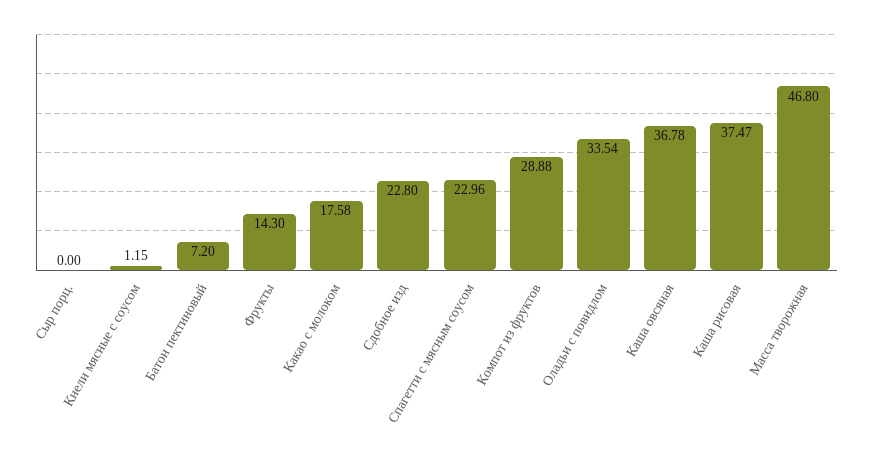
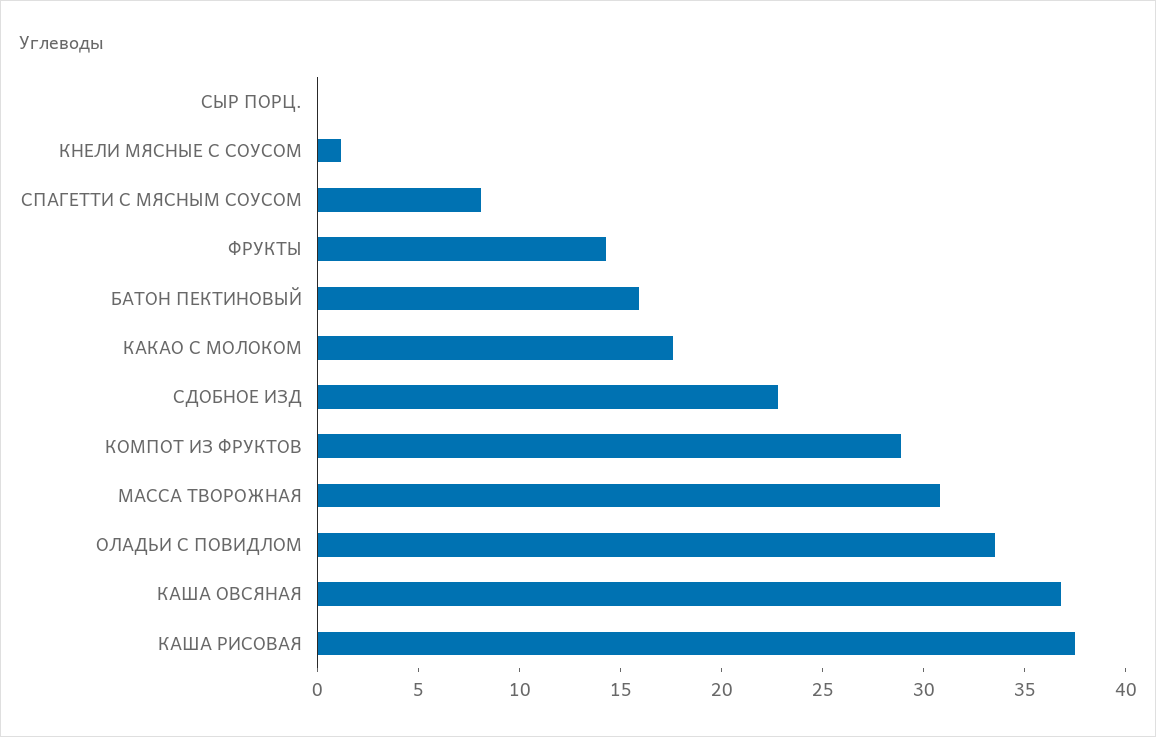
  {
    "Сыр порц.": 0,
    "Кнели мясные с соусом": 1.15,
-   "Батон пектиновый": 7.2,
+   "Батон пектиновый": 16,
    "Фрукты": 14.3,
    "Какао с молоком": 17.58,
    "Сдобное изд": 22.8,
-   "Спагетти с мясным соусом": 22.96,
+   "Спагетти с мясным соусом": 8,
    "Компот из фруктов": 28.88,
    "Оладьи с повидлом": 33.54,
    "Каша овсяная": 36.78,
    "Каша рисовая": 37.47,
-   "Масса творожная": 46.8
+   "Масса творожная": 31
  }

